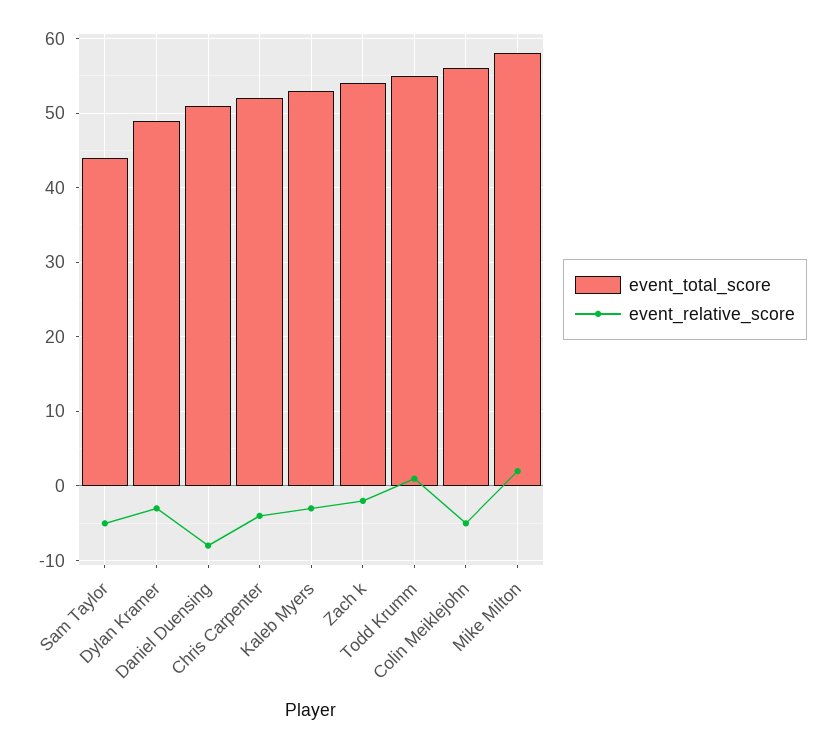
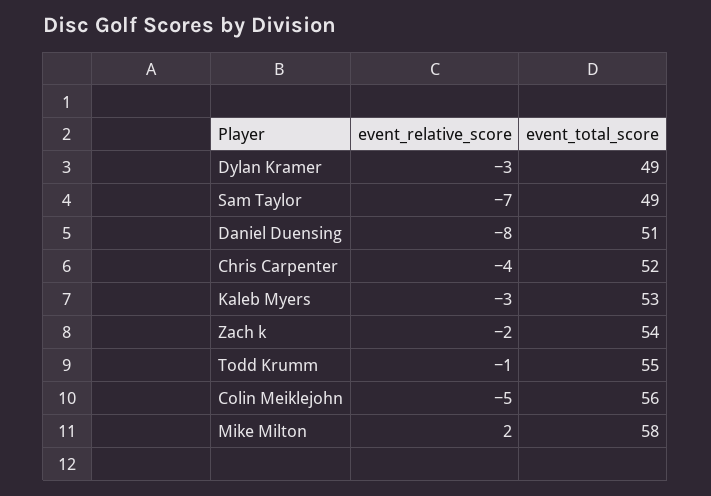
  {
    "event_total_score": {
-     "Sam Taylor": 44,
+     "Sam Taylor": 49,
      "Dylan Kramer": 49,
      "Daniel Duensing": 51,
      "Chris Carpenter": 52,
      "Kaleb Myers": 53,
      "Zach k": 54,
      "Todd Krumm": 55,
      "Colin Meiklejohn": 56,
      "Mike Milton": 58
    },
    "event_relative_score": {
-     "Sam Taylor": -5,
+     "Sam Taylor": -7,
      "Dylan Kramer": -3,
      "Daniel Duensing": -8,
      "Chris Carpenter": -4,
      "Kaleb Myers": -3,
      "Zach k": -2,
-     "Todd Krumm": 1,
+     "Todd Krumm": -1,
      "Colin Meiklejohn": -5,
      "Mike Milton": 2
    }
  }

